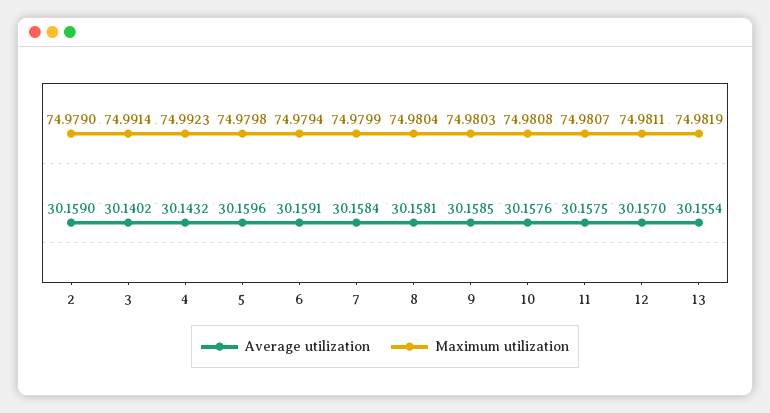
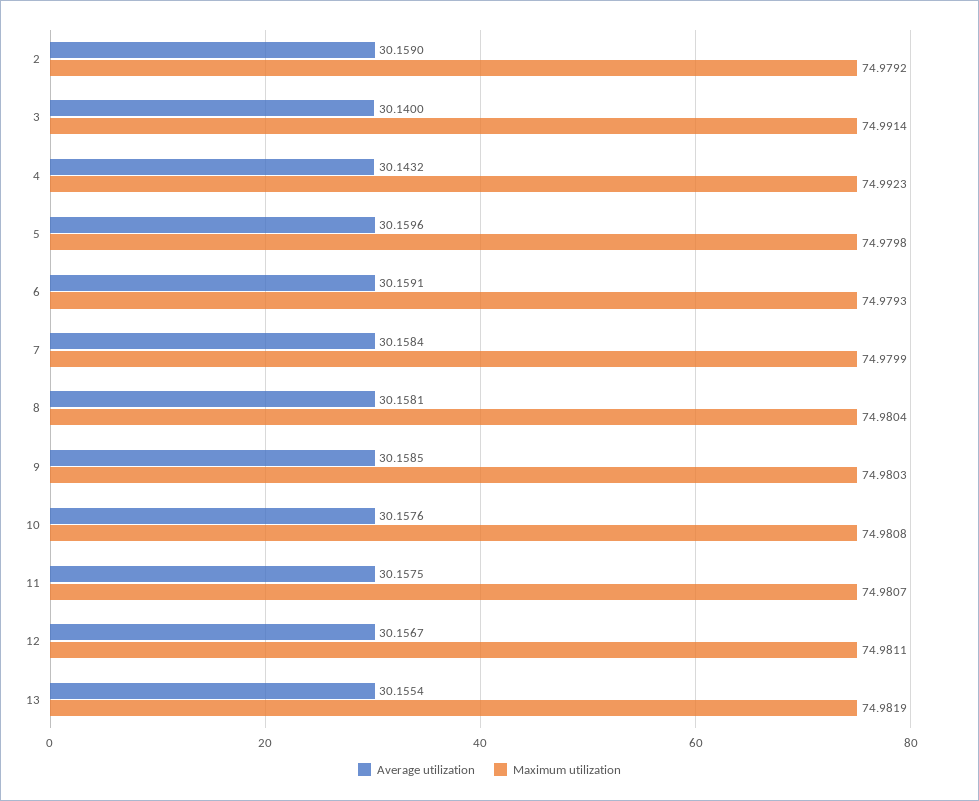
  {
    "Average utilization": {
      "2": 30.159,
-     "3": 30.1402,
+     "3": 30.14,
      "4": 30.1432,
      "5": 30.1596,
      "6": 30.1591,
      "7": 30.1584,
      "8": 30.1581,
      "9": 30.1585,
      "10": 30.1576,
      "11": 30.1575,
-     "12": 30.157,
+     "12": 30.1567,
      "13": 30.1554
    },
    "Maximum utilization": {
-     "2": 74.979,
+     "2": 74.9792,
      "3": 74.9914,
      "4": 74.9923,
      "5": 74.9798,
-     "6": 74.9794,
+     "6": 74.9793,
      "7": 74.9799,
      "8": 74.9804,
      "9": 74.9803,
      "10": 74.9808,
      "11": 74.9807,
      "12": 74.9811,
      "13": 74.9819
    }
  }

